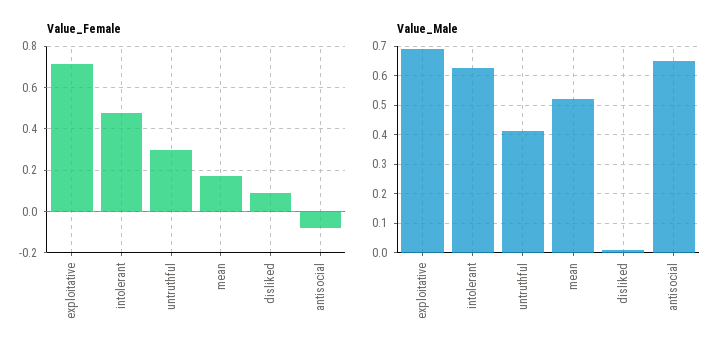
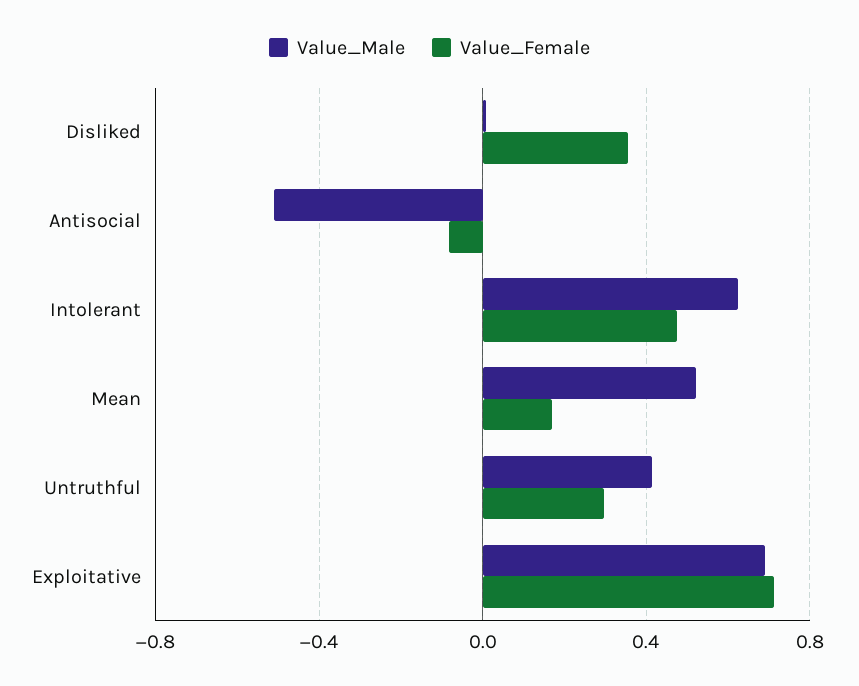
  {
    "Value_Female": {
      "exploitative": 0.7,
      "intolerant": 0.45,
      "untruthful": 0.3,
      "mean": 0.15,
-     "disliked": 0.1,
+     "disliked": 0.35,
      "antisocial": -0.1
    },
    "Value_Male": {
      "exploitative": 0.7,
      "intolerant": 0.625,
      "untruthful": 0.425,
      "mean": 0.525,
      "disliked": 0,
-     "antisocial": 0.65
+     "antisocial": -0.5
    }
  }

